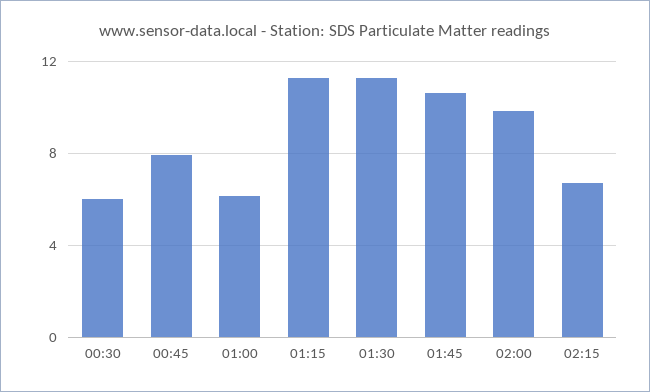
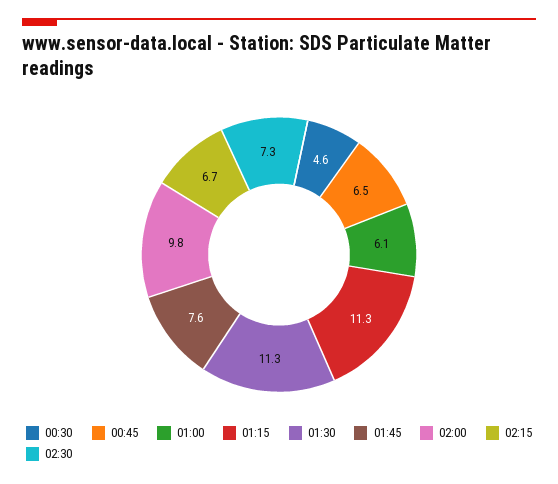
  {
-   "00:30": 6,
+   "00:30": 4.6,
-   "00:45": 8,
+   "00:45": 6.5,
    "01:00": 6.1,
    "01:15": 11.3,
    "01:30": 11.3,
-   "01:45": 10.5,
+   "01:45": 7.6,
    "02:00": 9.8,
-   "02:15": 6.7
+   "02:15": 6.7,
+   "02:30": 7.3
  }

